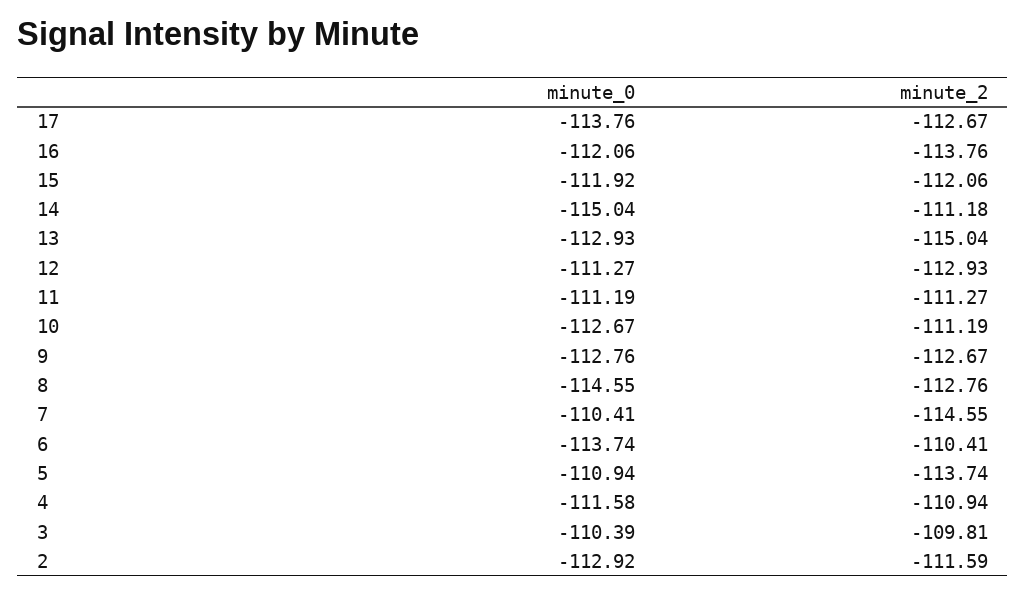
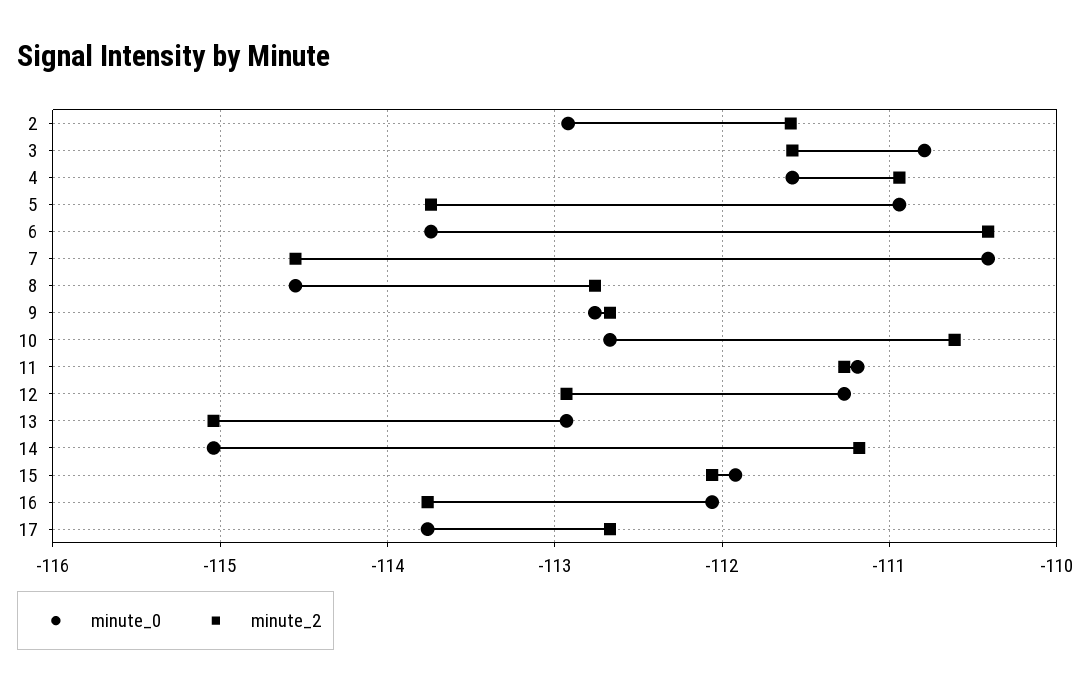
  {
    "minute_0": {
      "17": -113.76,
      "16": -112.06,
      "15": -111.92,
      "14": -115.04,
      "13": -112.93,
      "12": -111.27,
      "11": -111.19,
      "10": -112.67,
      "9": -112.76,
      "8": -114.55,
      "7": -110.41,
      "6": -113.74,
      "5": -110.94,
      "4": -111.58,
-     "3": -110.39,
+     "3": -110.8,
      "2": -112.92
    },
    "minute_2": {
      "17": -112.67,
      "16": -113.76,
      "15": -112.06,
      "14": -111.18,
      "13": -115.04,
      "12": -112.93,
      "11": -111.27,
-     "10": -111.19,
+     "10": -110.6,
      "9": -112.67,
      "8": -112.76,
      "7": -114.55,
      "6": -110.41,
      "5": -113.74,
      "4": -110.94,
-     "3": -109.81,
+     "3": -111.6,
      "2": -111.59
    }
  }

